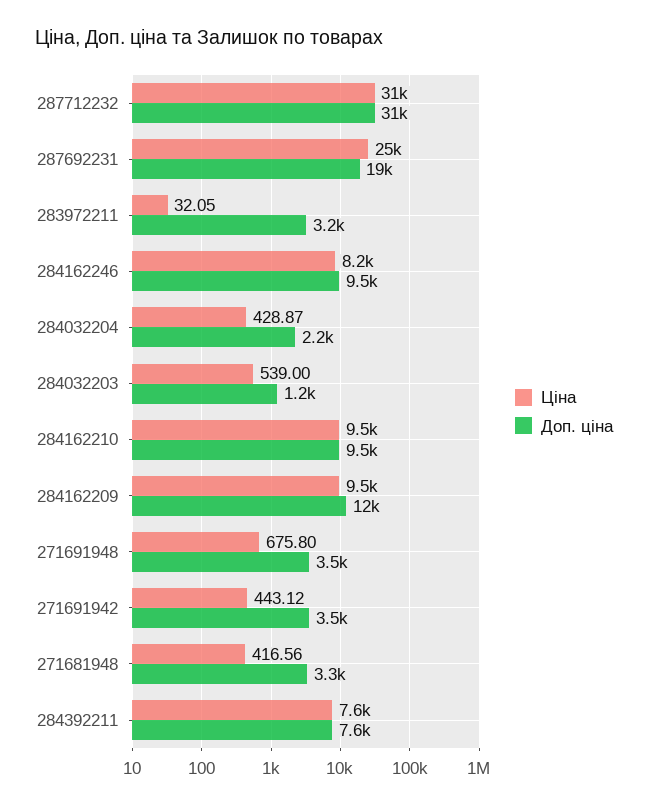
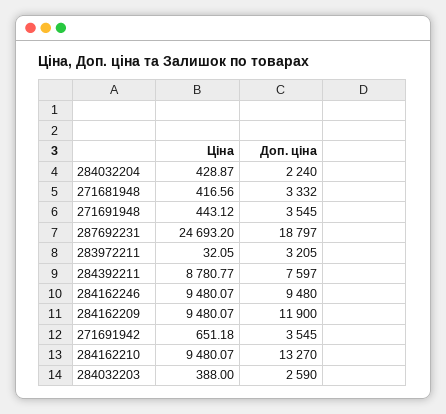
  {
    "Ціна": {
-     "287712232": 31000,
      "287692231": 24693.2,
      "283972211": 32.05,
-     "284162246": 8200,
+     "284162246": 9480.07,
      "284032204": 428.87,
-     "284032203": 539,
+     "284032203": 388,
      "284162210": 9480.07,
      "284162209": 9480.07,
-     "271691948": 675.8,
+     "271691948": 443.12,
-     "271691942": 443.12,
+     "271691942": 651.18,
      "271681948": 416.56,
-     "284392211": 7600
+     "284392211": 8780.77
    },
    "Доп. ціна": {
-     "287712232": 31000,
      "287692231": 18797,
      "283972211": 3205,
      "284162246": 9480,
      "284032204": 2240,
-     "284032203": 1200,
+     "284032203": 2590,
-     "284162210": 9500,
+     "284162210": 13270,
      "284162209": 11900,
      "271691948": 3545,
      "271691942": 3545,
      "271681948": 3332,
      "284392211": 7597
    }
  }

